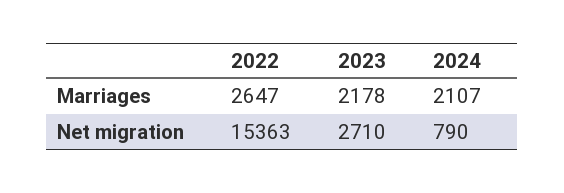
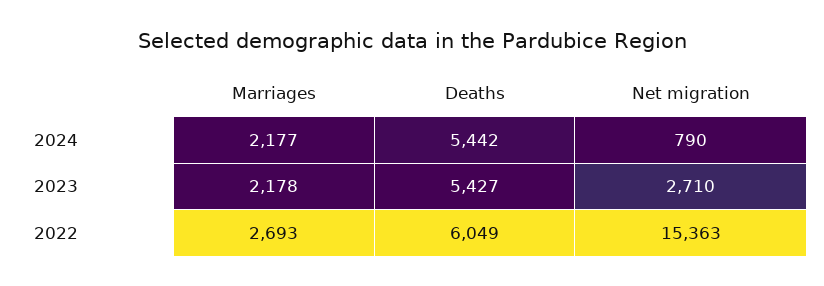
  {
    "2022": {
-     "Marriages": 2647,
+     "Marriages": 2693,
-     "Net migration": 15363
+     "Net migration": 15363,
+     "Deaths": 6049
    },
    "2023": {
      "Marriages": 2178,
-     "Net migration": 2710
+     "Net migration": 2710,
+     "Deaths": 5427
    },
    "2024": {
-     "Marriages": 2107,
+     "Marriages": 2177,
-     "Net migration": 790
+     "Net migration": 790,
+     "Deaths": 5442
    }
  }

